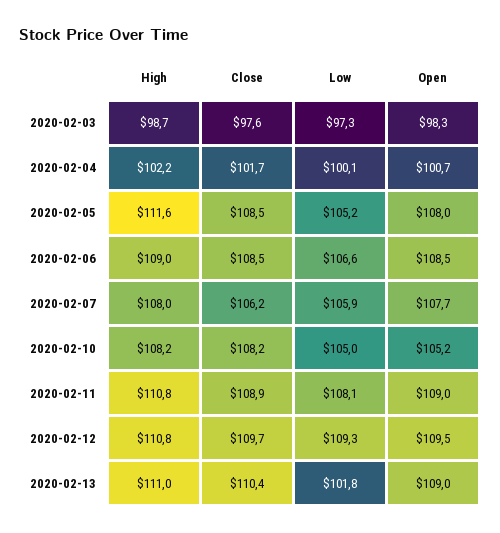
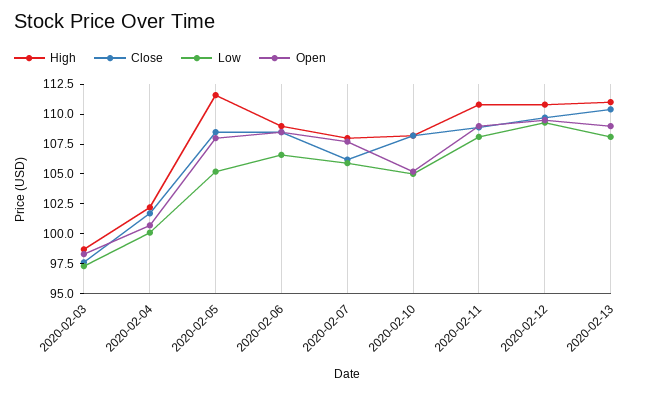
  {
    "High": {
      "2020-02-03": 98.7,
      "2020-02-04": 102.2,
      "2020-02-05": 111.6,
      "2020-02-06": 109,
      "2020-02-07": 108,
      "2020-02-10": 108.2,
      "2020-02-11": 110.8,
      "2020-02-12": 110.8,
      "2020-02-13": 111
    },
    "Close": {
      "2020-02-03": 97.6,
      "2020-02-04": 101.7,
      "2020-02-05": 108.5,
      "2020-02-06": 108.5,
      "2020-02-07": 106.2,
      "2020-02-10": 108.2,
      "2020-02-11": 108.9,
      "2020-02-12": 109.7,
      "2020-02-13": 110.4
    },
    "Low": {
      "2020-02-03": 97.3,
      "2020-02-04": 100.1,
      "2020-02-05": 105.2,
      "2020-02-06": 106.6,
      "2020-02-07": 105.9,
      "2020-02-10": 105,
      "2020-02-11": 108.1,
      "2020-02-12": 109.3,
-     "2020-02-13": 101.8
+     "2020-02-13": 107.5
    },
    "Open": {
      "2020-02-03": 98.3,
      "2020-02-04": 100.7,
      "2020-02-05": 108,
      "2020-02-06": 108.5,
      "2020-02-07": 107.7,
      "2020-02-10": 105.2,
      "2020-02-11": 109,
      "2020-02-12": 109.5,
      "2020-02-13": 109
    }
  }

